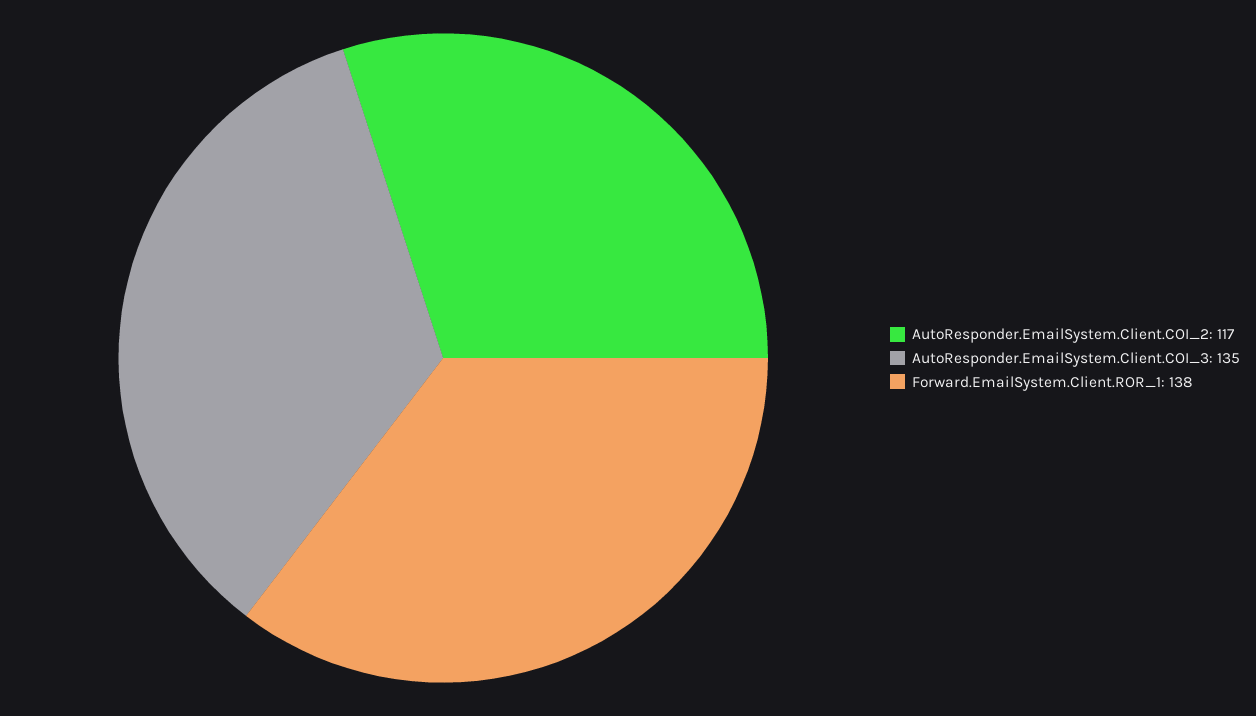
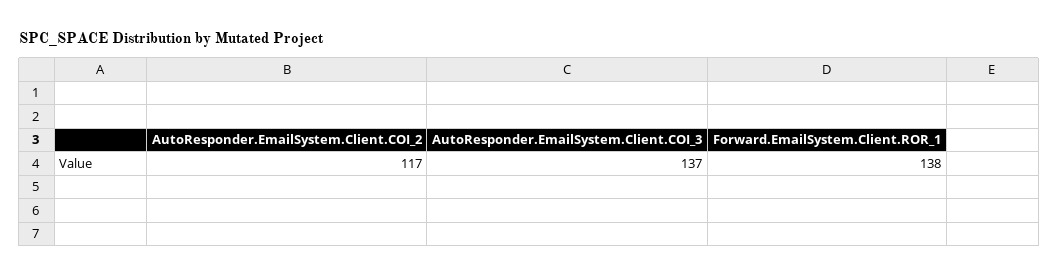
  {
    "AutoResponder.EmailSystem.Client.COI_2": 117,
-   "AutoResponder.EmailSystem.Client.COI_3": 135,
+   "AutoResponder.EmailSystem.Client.COI_3": 137,
    "Forward.EmailSystem.Client.ROR_1": 138
  }

